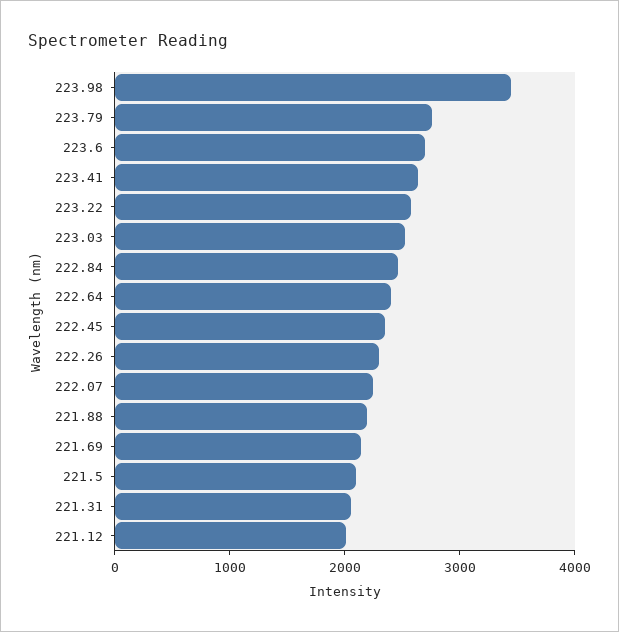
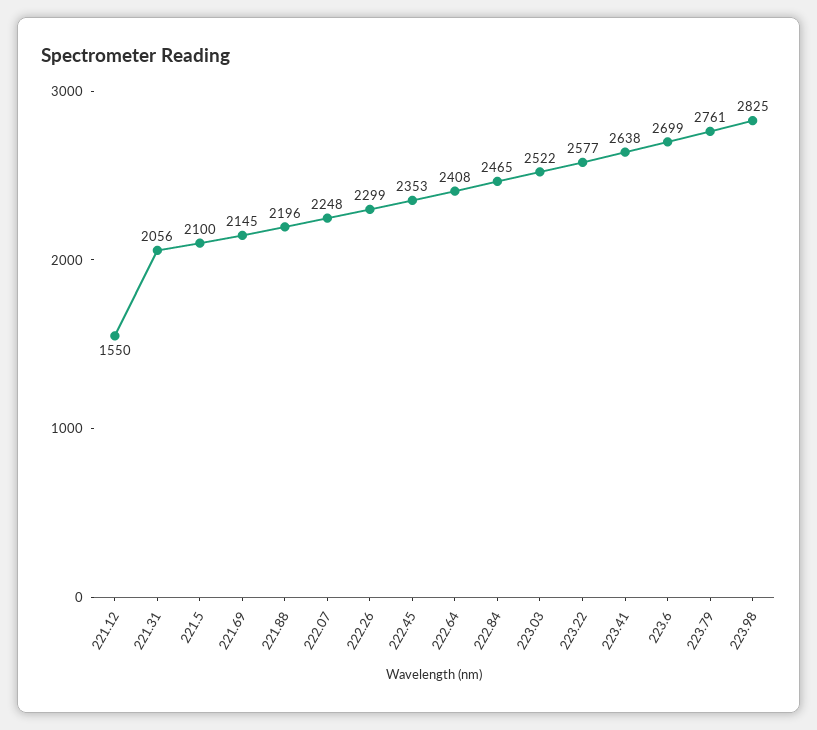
  {
-   "223.98": 3400,
+   "223.98": 2825,
    "223.79": 2761,
    "223.6": 2699,
    "223.41": 2638,
    "223.22": 2577,
    "223.03": 2522,
    "222.84": 2465,
    "222.64": 2408,
    "222.45": 2353,
    "222.26": 2299,
    "222.07": 2248,
    "221.88": 2196,
    "221.69": 2145,
    "221.5": 2100,
    "221.31": 2056,
-   "221.12": 2000
+   "221.12": 1550
  }

